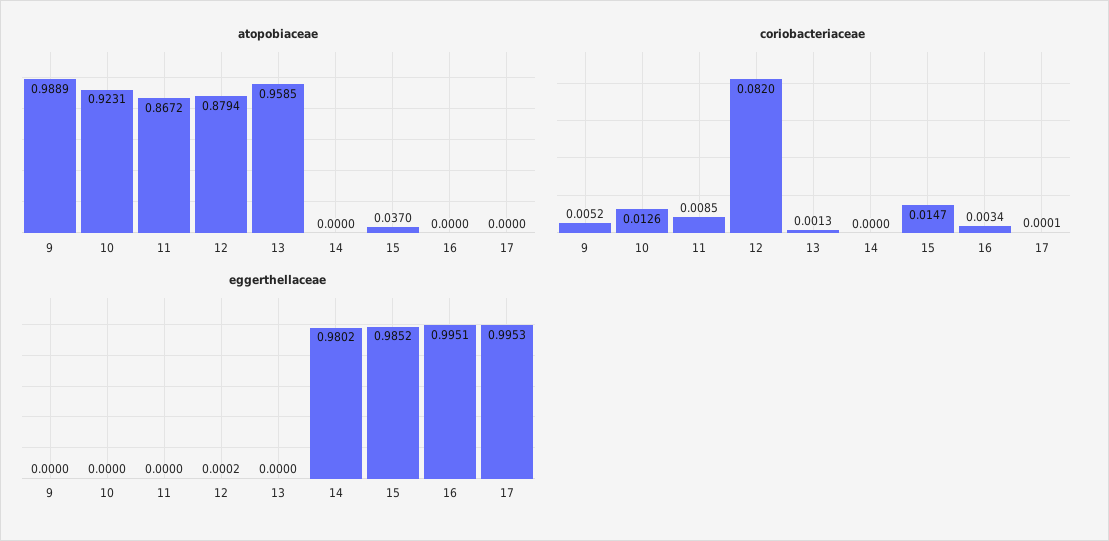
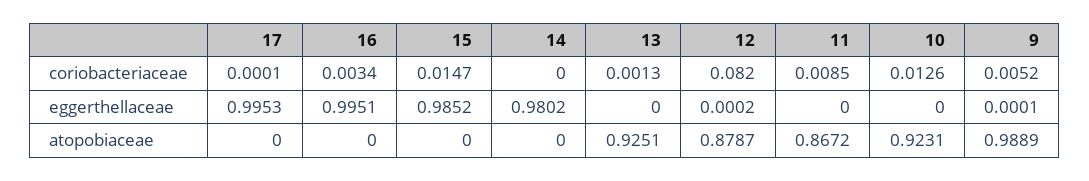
  {
    "atopobiaceae": {
      "9": 0.9889,
      "10": 0.9231,
      "11": 0.8672,
-     "12": 0.8794,
+     "12": 0.8787,
-     "13": 0.9585,
+     "13": 0.9251,
      "14": 0,
-     "15": 0.037,
+     "15": 0,
      "16": 0,
      "17": 0
    },
    "coriobacteriaceae": {
      "9": 0.0052,
      "10": 0.0126,
      "11": 0.0085,
      "12": 0.082,
      "13": 0.0013,
      "14": 0,
      "15": 0.0147,
      "16": 0.0034,
      "17": 0.0001
    },
    "eggerthellaceae": {
-     "9": 0,
+     "9": 0.0001,
      "10": 0,
      "11": 0,
      "12": 0.0002,
      "13": 0,
      "14": 0.9802,
      "15": 0.9852,
      "16": 0.9951,
      "17": 0.9953
    }
  }

